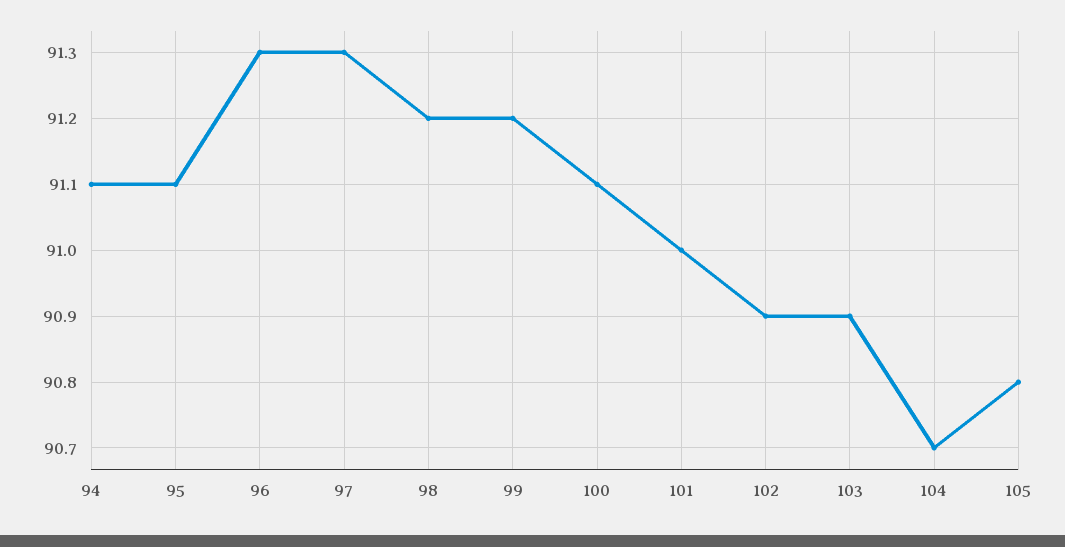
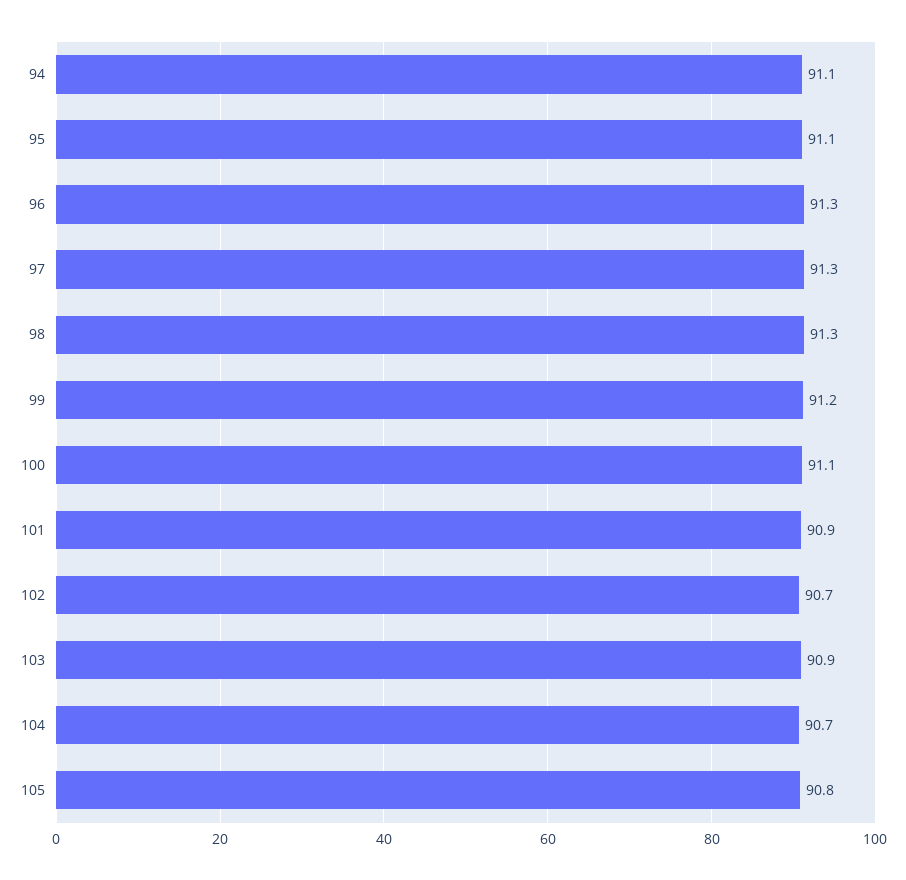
  {
    "94": 91.1,
    "95": 91.1,
    "96": 91.3,
    "97": 91.3,
-   "98": 91.2,
+   "98": 91.3,
    "99": 91.2,
    "100": 91.1,
-   "101": 91,
+   "101": 90.9,
-   "102": 90.9,
+   "102": 90.7,
    "103": 90.9,
    "104": 90.7,
    "105": 90.8
  }

